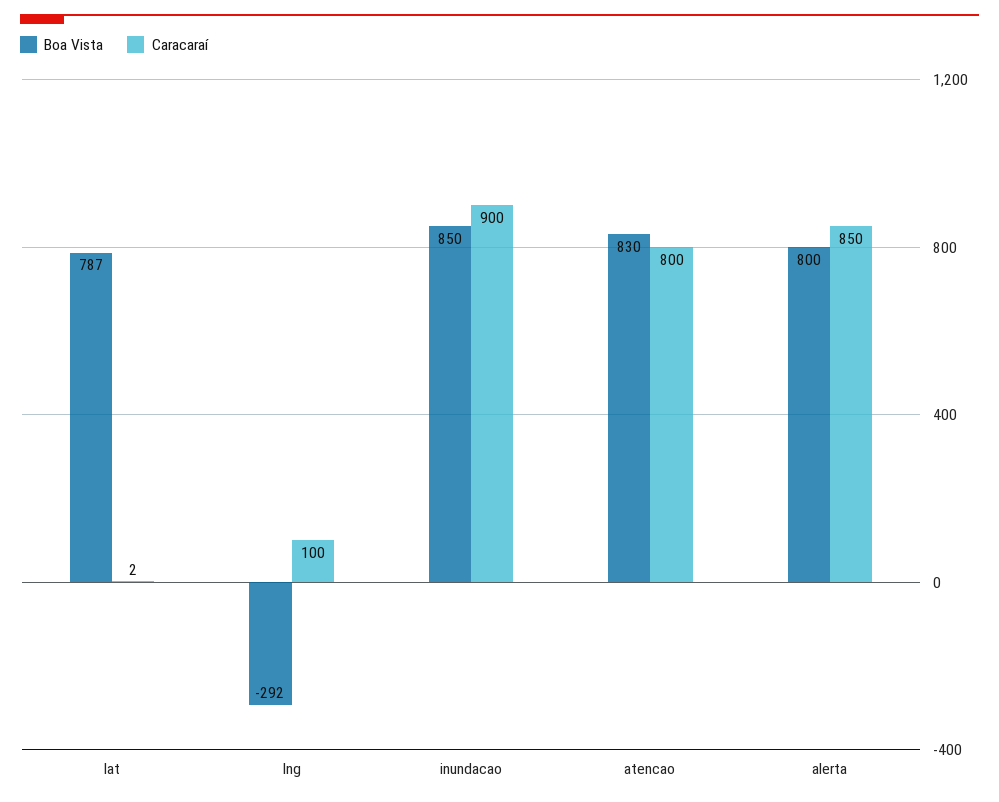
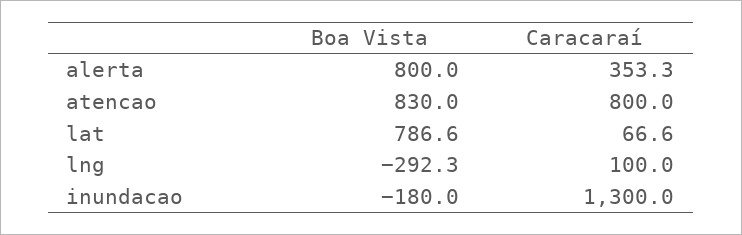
  {
    "Boa Vista": {
      "lat": 786.6,
      "lng": -292.3,
-     "inundacao": 850,
+     "inundacao": -180,
      "atencao": 830,
      "alerta": 800
    },
    "Caracaraí": {
-     "lat": 2,
+     "lat": 66.6,
      "lng": 100,
-     "inundacao": 900,
+     "inundacao": 1300,
      "atencao": 800,
-     "alerta": 850
+     "alerta": 353.3
    }
  }

